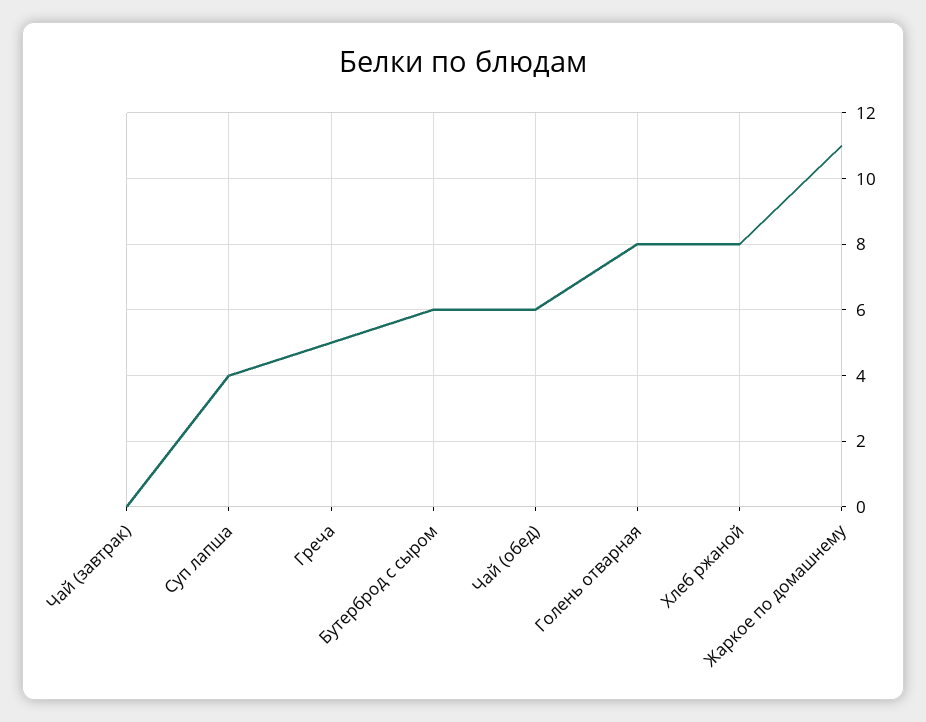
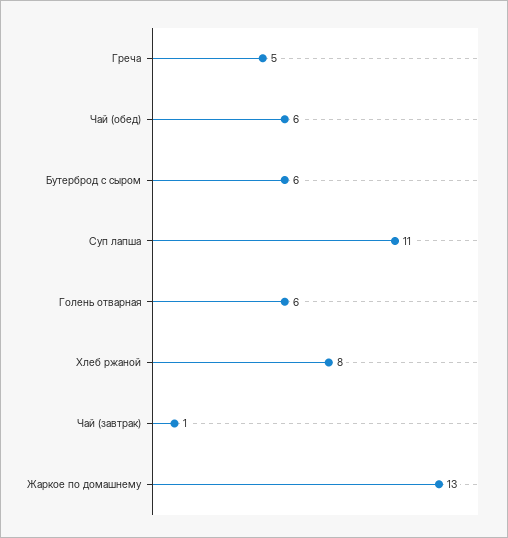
  {
-   "Чай (завтрак)": 0,
+   "Чай (завтрак)": 1,
-   "Суп лапша": 4,
+   "Суп лапша": 11,
    "Греча": 5,
    "Бутерброд с сыром": 6,
    "Чай (обед)": 6,
-   "Голень отварная": 8,
+   "Голень отварная": 6,
    "Хлеб ржаной": 8,
-   "Жаркое по домашнему": 11
+   "Жаркое по домашнему": 13
  }

